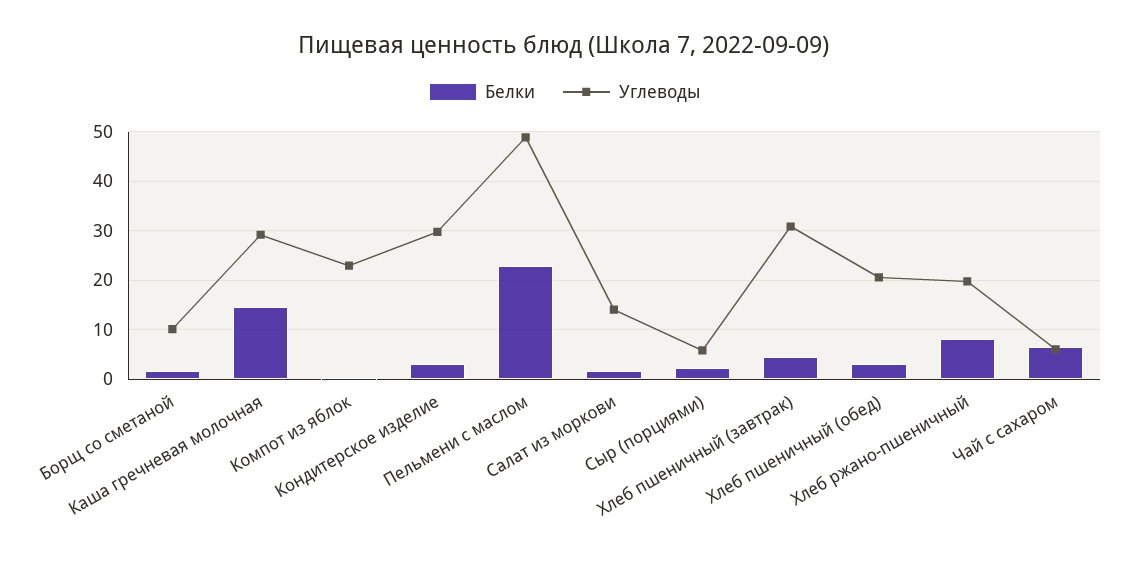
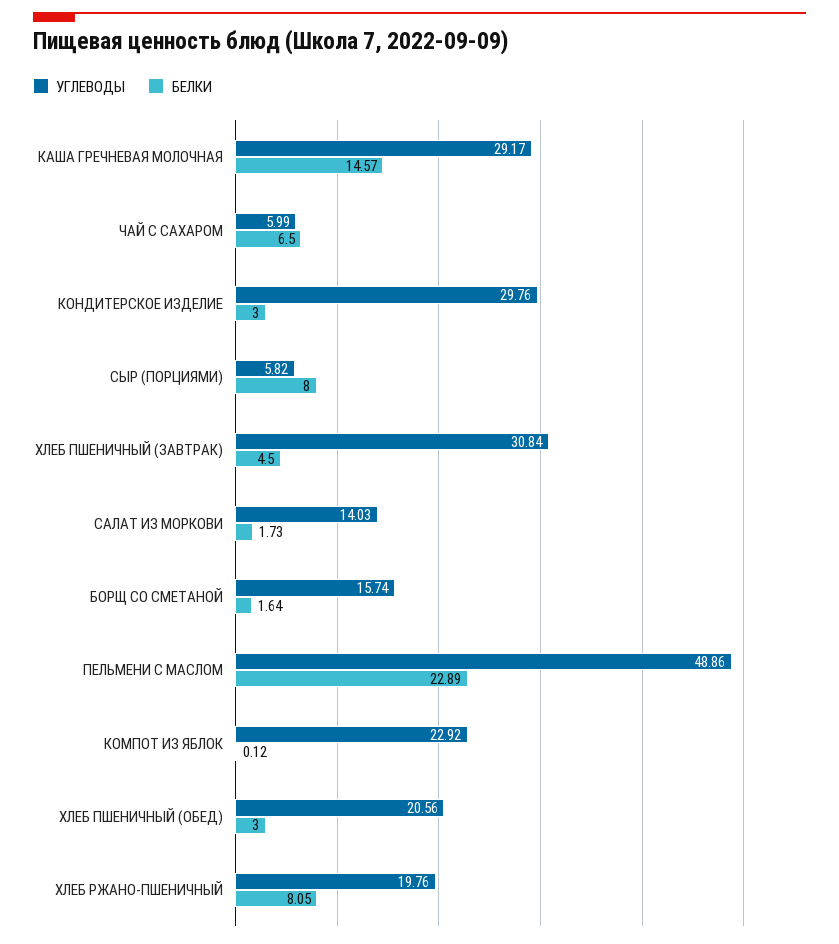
  {
    "Белки": {
      "Борщ со сметаной": 1.64,
      "Каша гречневая молочная": 14.57,
      "Компот из яблок": 0.12,
      "Кондитерское изделие": 3,
      "Пельмени с маслом": 22.89,
      "Салат из моркови": 1.73,
-     "Сыр (порциями)": 2,
+     "Сыр (порциями)": 8,
      "Хлеб пшеничный (завтрак)": 4.5,
      "Хлеб пшеничный (обед)": 3,
      "Хлеб ржано-пшеничный": 8.05,
      "Чай с сахаром": 6.5
    },
    "Углеводы": {
-     "Борщ со сметаной": 10,
+     "Борщ со сметаной": 15.74,
      "Каша гречневая молочная": 29.17,
      "Компот из яблок": 22.92,
      "Кондитерское изделие": 29.76,
      "Пельмени с маслом": 48.86,
      "Салат из моркови": 14.03,
      "Сыр (порциями)": 5.82,
      "Хлеб пшеничный (завтрак)": 30.84,
      "Хлеб пшеничный (обед)": 20.56,
      "Хлеб ржано-пшеничный": 19.76,
      "Чай с сахаром": 5.99
    }
  }

